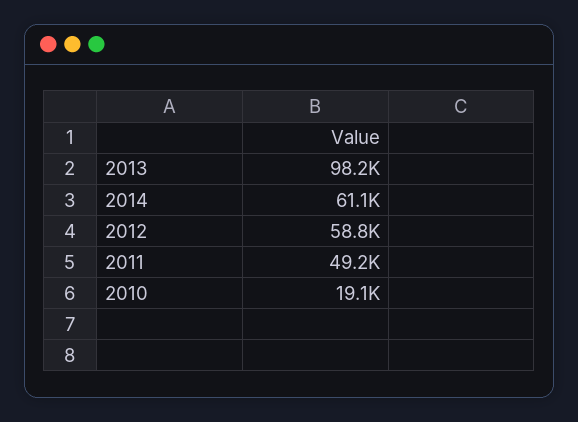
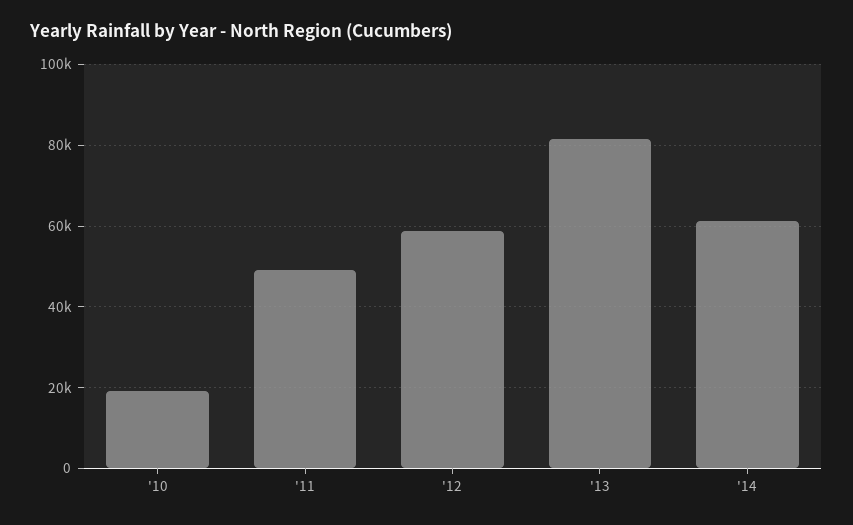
  {
-   "2013": 98200,
+   "2013": 82000,
    "2014": 61100,
    "2012": 58800,
    "2011": 49200,
    "2010": 19100
  }

